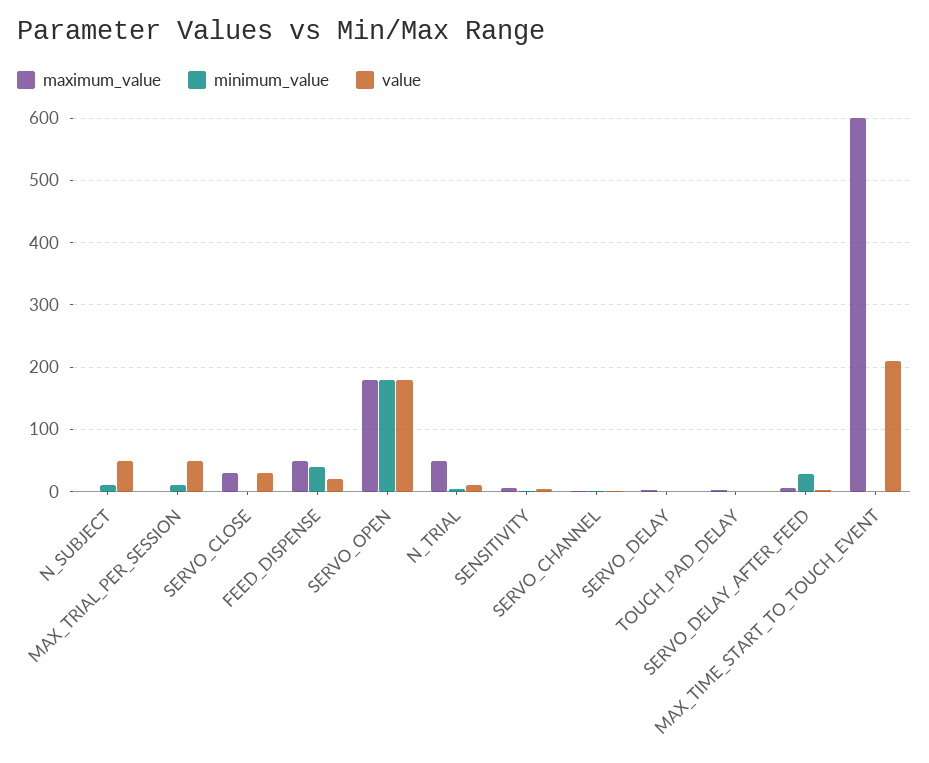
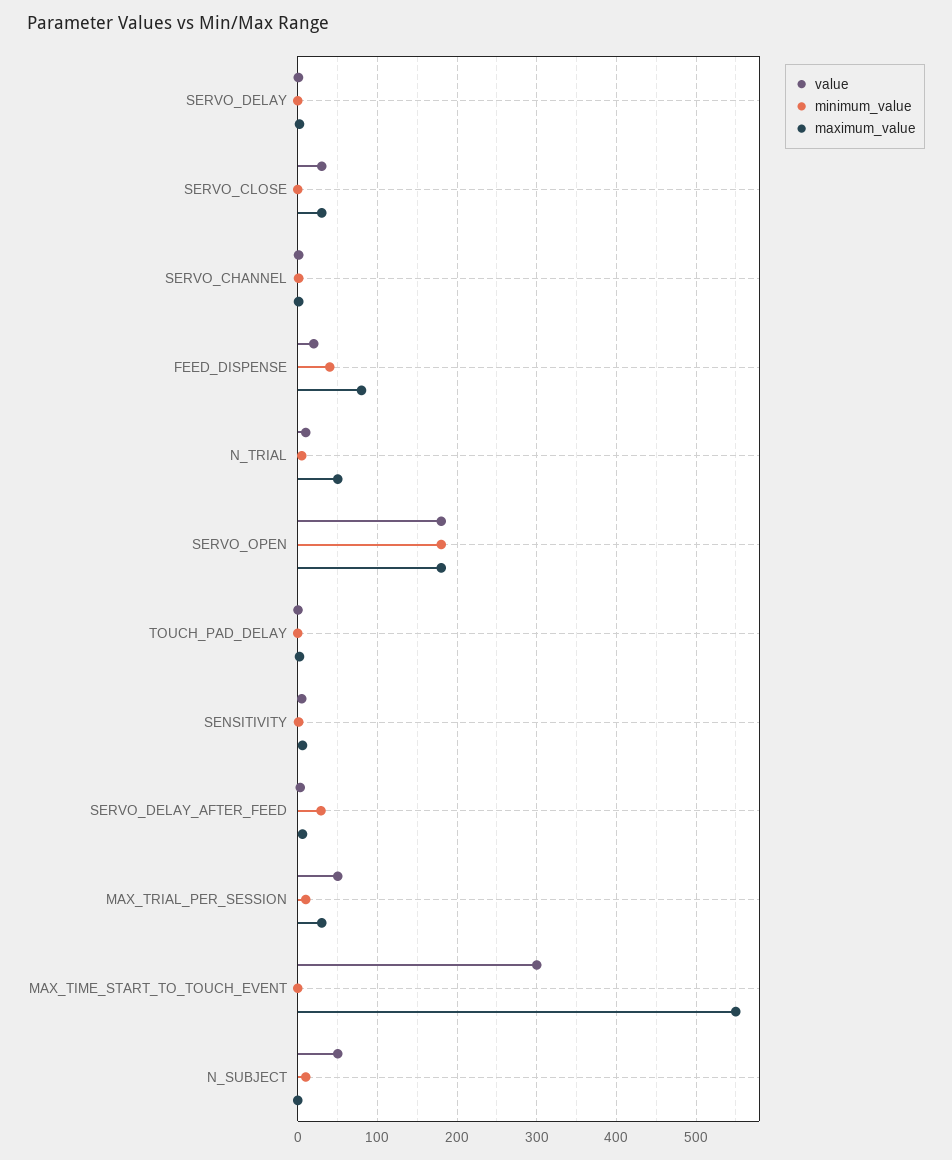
  {
    "maximum_value": {
      "N_SUBJECT": 0,
-     "MAX_TRIAL_PER_SESSION": 0,
+     "MAX_TRIAL_PER_SESSION": 30,
      "SERVO_CLOSE": 30,
-     "FEED_DISPENSE": 50,
+     "FEED_DISPENSE": 80,
      "SERVO_OPEN": 180,
      "N_TRIAL": 50,
      "SENSITIVITY": 10,
      "SERVO_CHANNEL": 0,
      "SERVO_DELAY": 0,
      "TOUCH_PAD_DELAY": 0,
      "SERVO_DELAY_AFTER_FEED": 10,
-     "MAX_TIME_START_TO_TOUCH_EVENT": 600
+     "MAX_TIME_START_TO_TOUCH_EVENT": 550
    },
    "minimum_value": {
      "N_SUBJECT": 10,
      "MAX_TRIAL_PER_SESSION": 10,
      "SERVO_CLOSE": 0,
      "FEED_DISPENSE": 40,
      "SERVO_OPEN": 180,
      "N_TRIAL": 10,
      "SENSITIVITY": 0,
      "SERVO_CHANNEL": 0,
      "SERVO_DELAY": 0,
      "TOUCH_PAD_DELAY": 0,
      "SERVO_DELAY_AFTER_FEED": 30,
      "MAX_TIME_START_TO_TOUCH_EVENT": 0
    },
    "value": {
      "N_SUBJECT": 50,
      "MAX_TRIAL_PER_SESSION": 50,
      "SERVO_CLOSE": 30,
      "FEED_DISPENSE": 20,
      "SERVO_OPEN": 180,
      "N_TRIAL": 10,
      "SENSITIVITY": 10,
      "SERVO_CHANNEL": 0,
      "SERVO_DELAY": 0,
      "TOUCH_PAD_DELAY": 0,
      "SERVO_DELAY_AFTER_FEED": 0,
-     "MAX_TIME_START_TO_TOUCH_EVENT": 210
+     "MAX_TIME_START_TO_TOUCH_EVENT": 300
    }
  }

